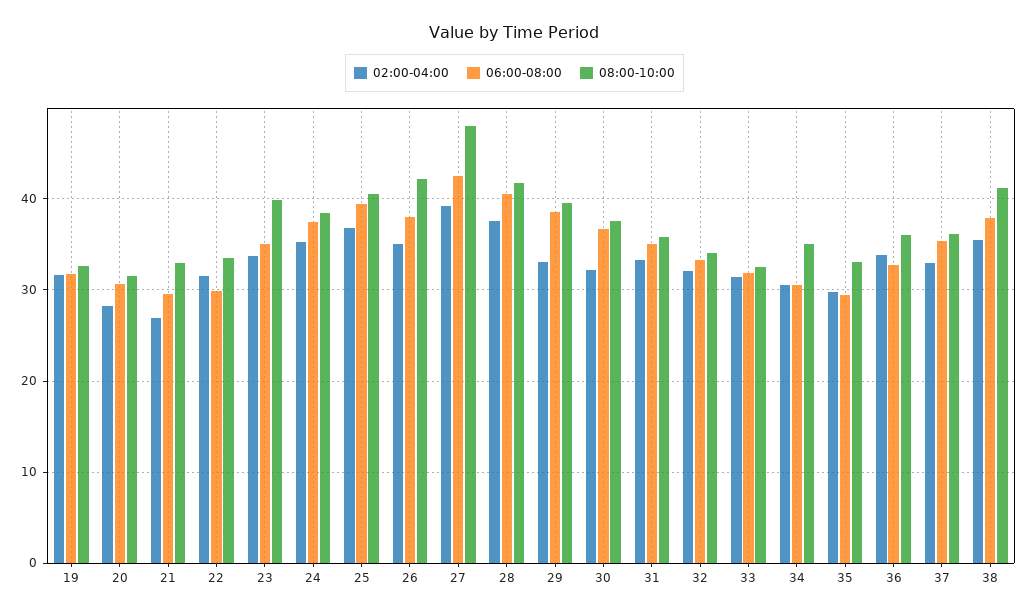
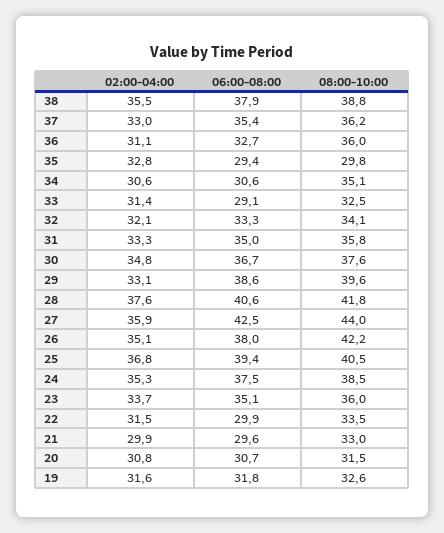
  {
    "02:00-04:00": {
      "19": 31.6,
-     "20": 28,
+     "20": 30.8,
-     "21": 27,
+     "21": 29.9,
      "22": 31.5,
      "23": 33.7,
      "24": 35.3,
      "25": 36.8,
      "26": 35.1,
-     "27": 39,
+     "27": 35.9,
      "28": 37.6,
      "29": 33.1,
-     "30": 32,
+     "30": 34.8,
      "31": 33.3,
      "32": 32.1,
      "33": 31.4,
      "34": 30.6,
-     "35": 30,
+     "35": 32.8,
-     "36": 34,
+     "36": 31.1,
      "37": 33,
      "38": 35.5
    },
    "06:00-08:00": {
      "19": 31.8,
      "20": 30.7,
      "21": 29.6,
      "22": 29.9,
      "23": 35.1,
      "24": 37.5,
      "25": 39.4,
      "26": 38,
      "27": 42.5,
      "28": 40.6,
      "29": 38.6,
      "30": 36.7,
      "31": 35,
      "32": 33.3,
-     "33": 32,
+     "33": 29.1,
      "34": 30.6,
      "35": 29.4,
      "36": 32.7,
      "37": 35.4,
      "38": 37.9
    },
    "08:00-10:00": {
      "19": 32.6,
      "20": 31.5,
      "21": 33,
      "22": 33.5,
-     "23": 40,
+     "23": 36,
      "24": 38.5,
      "25": 40.5,
      "26": 42.2,
-     "27": 48,
+     "27": 44,
      "28": 41.8,
      "29": 39.6,
      "30": 37.6,
      "31": 35.8,
      "32": 34.1,
      "33": 32.5,
      "34": 35.1,
-     "35": 33,
+     "35": 29.8,
      "36": 36,
      "37": 36.2,
-     "38": 41
+     "38": 38.8
    }
  }

